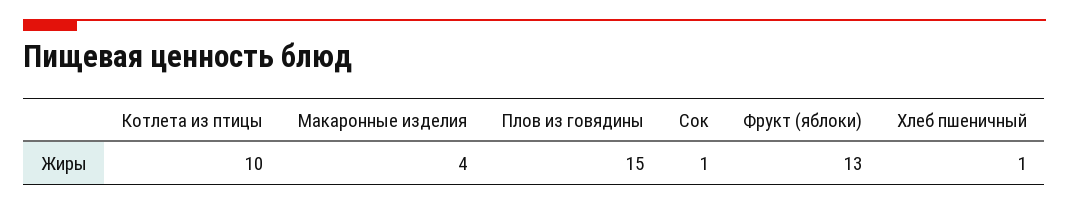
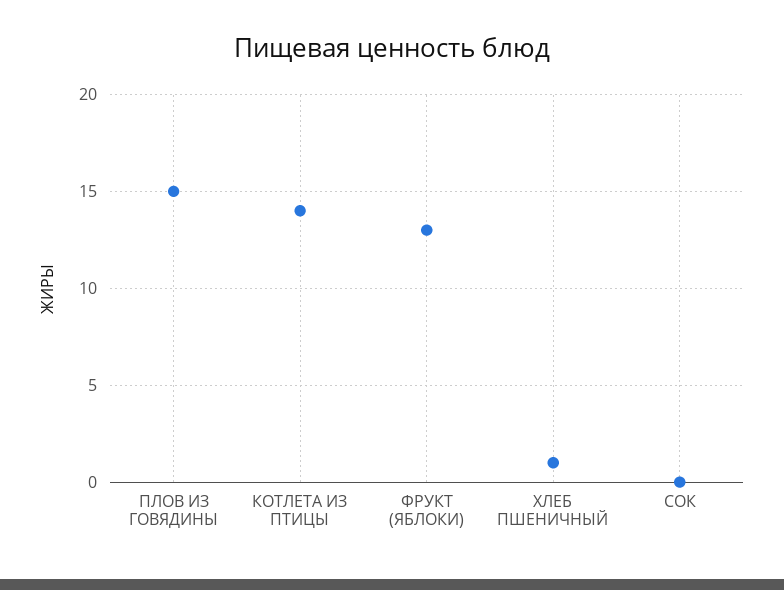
  {
-   "Котлета из птицы": 10,
+   "Котлета из птицы": 14,
-   "Макаронные изделия": 4,
    "Плов из говядины": 15,
-   "Сок": 1,
+   "Сок": 0,
    "Фрукт (яблоки)": 13,
    "Хлеб пшеничный": 1
  }

